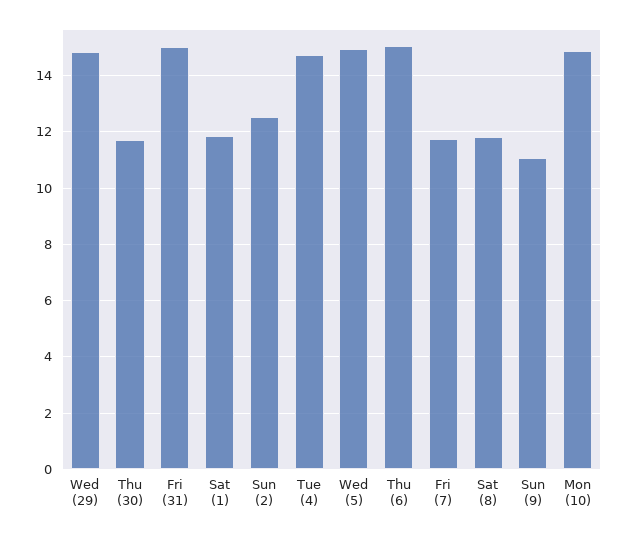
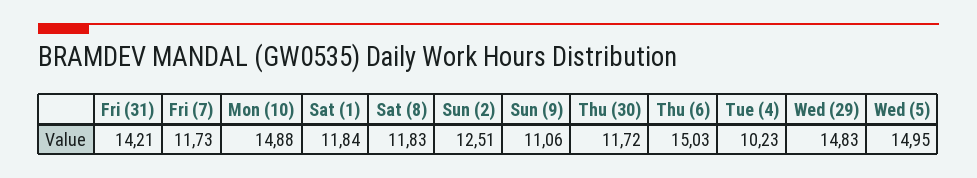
  {
    "Wed (29)": 14.83,
    "Thu (30)": 11.72,
-   "Fri (31)": 15,
+   "Fri (31)": 14.21,
    "Sat (1)": 11.84,
    "Sun (2)": 12.51,
-   "Tue (4)": 14.75,
+   "Tue (4)": 10.23,
    "Wed (5)": 14.95,
    "Thu (6)": 15.03,
    "Fri (7)": 11.73,
    "Sat (8)": 11.83,
    "Sun (9)": 11.06,
    "Mon (10)": 14.88
  }

